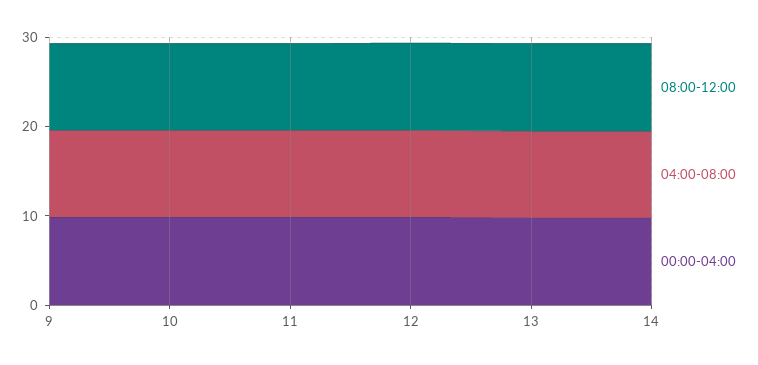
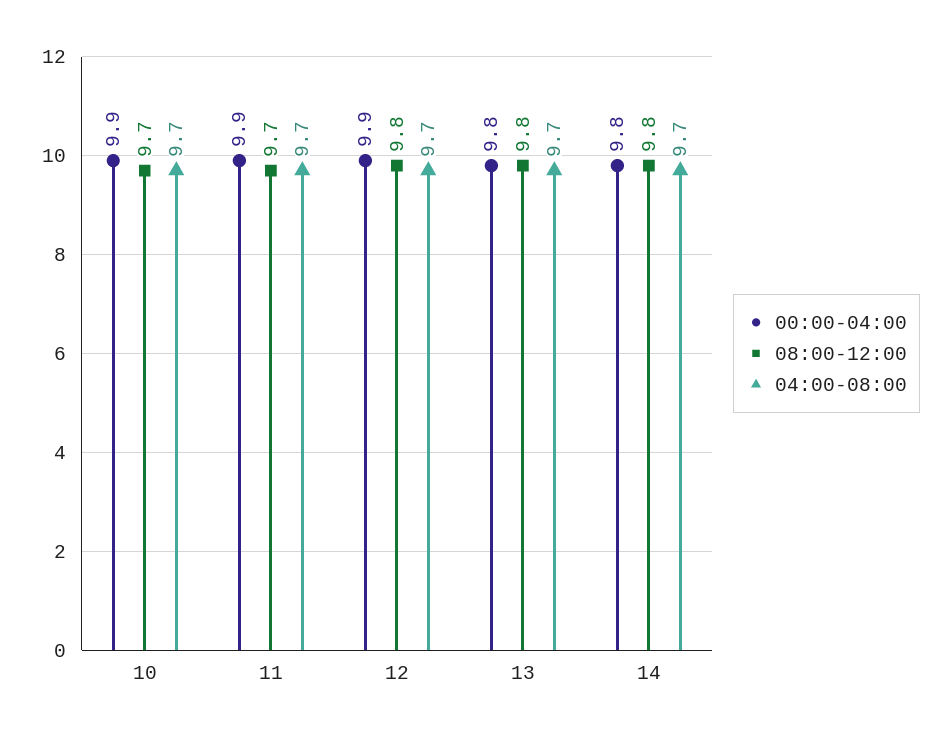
  {
    "08:00-12:00": {
-     "9": 10,
      "10": 9.7,
      "11": 9.7,
      "12": 9.8,
      "13": 9.8,
      "14": 9.8
    },
    "04:00-08:00": {
-     "9": 10,
      "10": 9.7,
      "11": 9.7,
      "12": 9.7,
      "13": 9.7,
      "14": 9.7
    },
    "00:00-04:00": {
-     "9": 10,
      "10": 9.9,
      "11": 9.9,
      "12": 9.9,
      "13": 9.8,
      "14": 9.8
    }
  }

